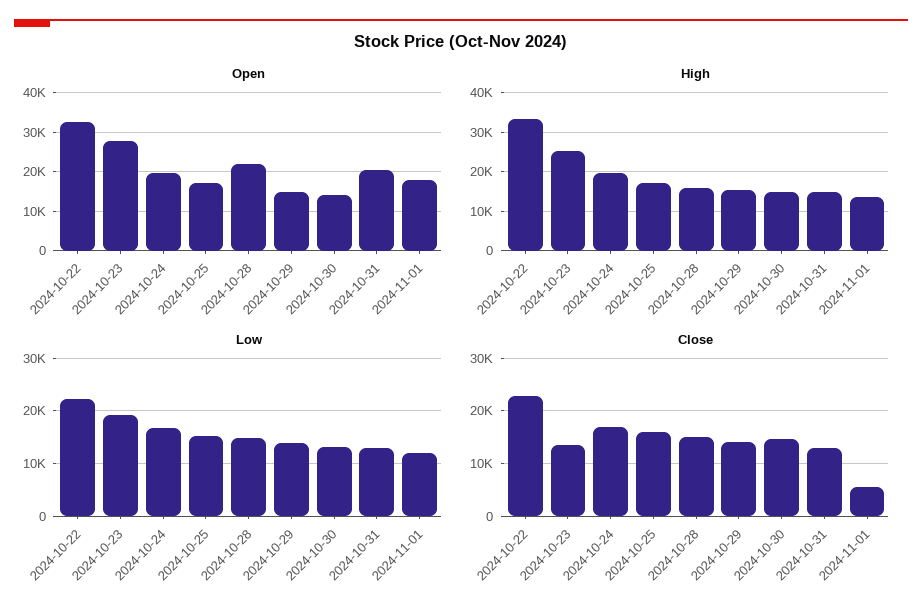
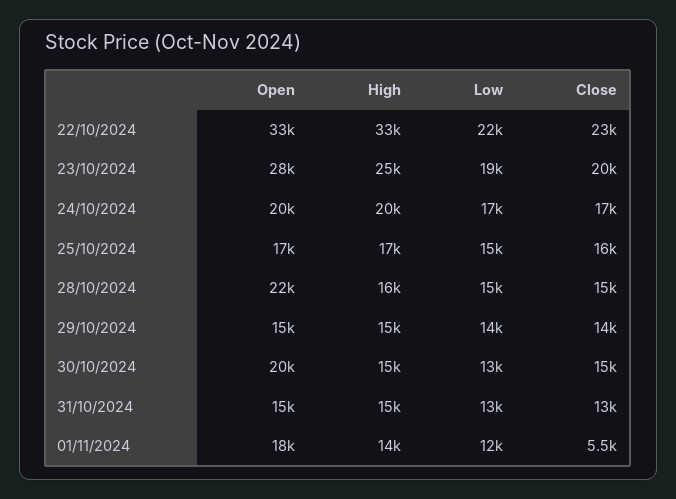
  {
    "Open": {
      "2024-10-22": 33000,
      "2024-10-23": 28000,
      "2024-10-24": 20000,
      "2024-10-25": 17000,
      "2024-10-28": 22000,
      "2024-10-29": 15000,
-     "2024-10-30": 14000,
+     "2024-10-30": 20000,
-     "2024-10-31": 20000,
+     "2024-10-31": 15000,
      "2024-11-01": 18000
    },
    "High": {
      "2024-10-22": 33000,
      "2024-10-23": 25000,
      "2024-10-24": 20000,
      "2024-10-25": 17000,
      "2024-10-28": 16000,
      "2024-10-29": 15000,
      "2024-10-30": 15000,
      "2024-10-31": 15000,
      "2024-11-01": 14000
    },
    "Low": {
      "2024-10-22": 22000,
      "2024-10-23": 19000,
      "2024-10-24": 17000,
      "2024-10-25": 15000,
      "2024-10-28": 15000,
      "2024-10-29": 14000,
      "2024-10-30": 13000,
      "2024-10-31": 13000,
      "2024-11-01": 12000
    },
    "Close": {
      "2024-10-22": 23000,
-     "2024-10-23": 14000,
+     "2024-10-23": 20000,
      "2024-10-24": 17000,
      "2024-10-25": 16000,
      "2024-10-28": 15000,
      "2024-10-29": 14000,
      "2024-10-30": 15000,
      "2024-10-31": 13000,
      "2024-11-01": 5500
    }
  }

